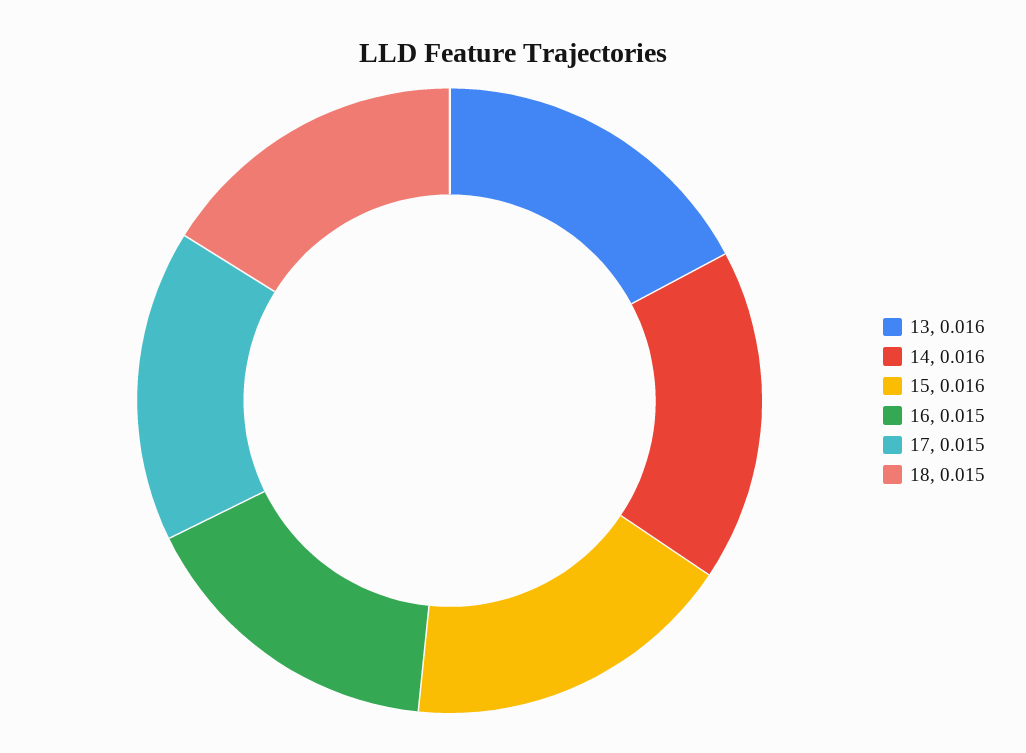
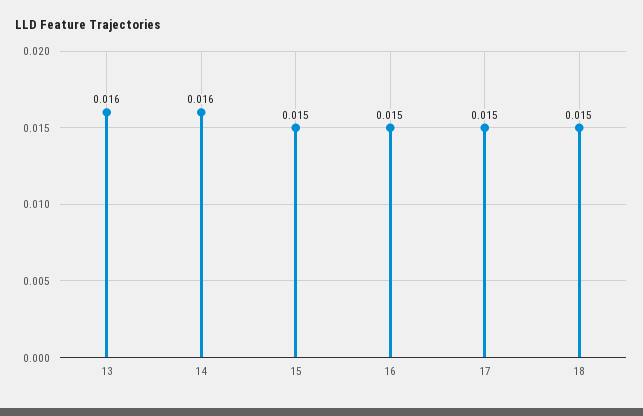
  {
    "13": 0.016,
    "14": 0.016,
-   "15": 0.016,
+   "15": 0.015,
    "16": 0.015,
    "17": 0.015,
    "18": 0.015
  }

